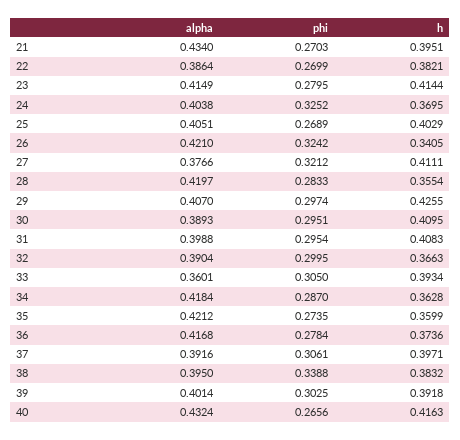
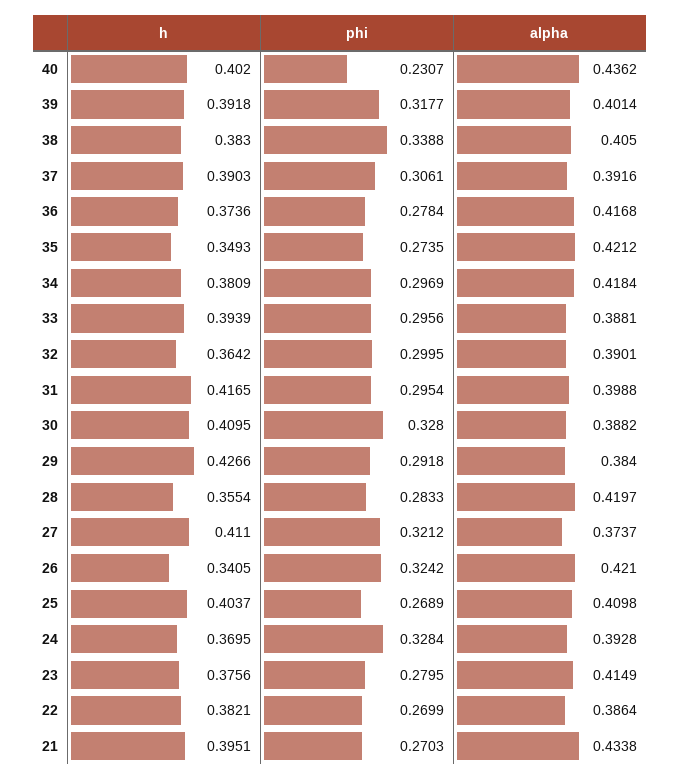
  {
    "alpha": {
-     "21": 0.434,
+     "21": 0.4338,
      "22": 0.3864,
      "23": 0.4149,
-     "24": 0.4038,
+     "24": 0.3928,
-     "25": 0.4051,
+     "25": 0.4098,
      "26": 0.421,
-     "27": 0.3766,
+     "27": 0.3737,
      "28": 0.4197,
-     "29": 0.407,
+     "29": 0.384,
-     "30": 0.3893,
+     "30": 0.3882,
      "31": 0.3988,
-     "32": 0.3904,
+     "32": 0.3901,
-     "33": 0.3601,
+     "33": 0.3881,
      "34": 0.4184,
      "35": 0.4212,
      "36": 0.4168,
      "37": 0.3916,
-     "38": 0.395,
+     "38": 0.405,
      "39": 0.4014,
-     "40": 0.4324
+     "40": 0.4362
    },
    "phi": {
      "21": 0.2703,
      "22": 0.2699,
      "23": 0.2795,
-     "24": 0.3252,
+     "24": 0.3284,
      "25": 0.2689,
      "26": 0.3242,
      "27": 0.3212,
      "28": 0.2833,
-     "29": 0.2974,
+     "29": 0.2918,
-     "30": 0.2951,
+     "30": 0.328,
      "31": 0.2954,
      "32": 0.2995,
-     "33": 0.305,
+     "33": 0.2956,
-     "34": 0.287,
+     "34": 0.2969,
      "35": 0.2735,
      "36": 0.2784,
      "37": 0.3061,
      "38": 0.3388,
-     "39": 0.3025,
+     "39": 0.3177,
-     "40": 0.2656
+     "40": 0.2307
    },
    "h": {
      "21": 0.3951,
      "22": 0.3821,
-     "23": 0.4144,
+     "23": 0.3756,
      "24": 0.3695,
-     "25": 0.4029,
+     "25": 0.4037,
      "26": 0.3405,
-     "27": 0.4111,
+     "27": 0.411,
      "28": 0.3554,
-     "29": 0.4255,
+     "29": 0.4266,
      "30": 0.4095,
-     "31": 0.4083,
+     "31": 0.4165,
-     "32": 0.3663,
+     "32": 0.3642,
-     "33": 0.3934,
+     "33": 0.3939,
-     "34": 0.3628,
+     "34": 0.3809,
-     "35": 0.3599,
+     "35": 0.3493,
      "36": 0.3736,
-     "37": 0.3971,
+     "37": 0.3903,
-     "38": 0.3832,
+     "38": 0.383,
      "39": 0.3918,
-     "40": 0.4163
+     "40": 0.402
    }
  }

